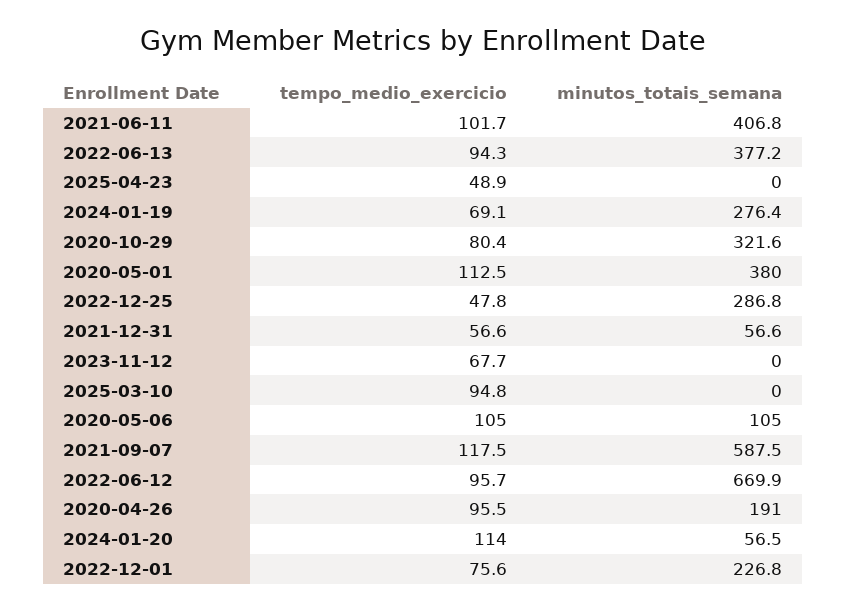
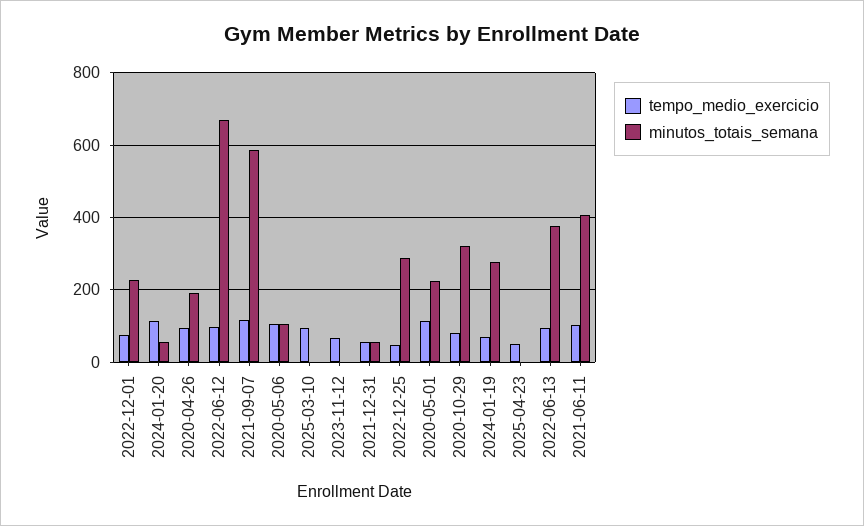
  {
    "tempo_medio_exercicio": {
      "2021-06-11": 101.7,
      "2022-06-13": 94.3,
      "2025-04-23": 48.9,
      "2024-01-19": 69.1,
      "2020-10-29": 80.4,
      "2020-05-01": 112.5,
      "2022-12-25": 47.8,
      "2021-12-31": 56.6,
      "2023-11-12": 67.7,
      "2025-03-10": 94.8,
      "2020-05-06": 105,
      "2021-09-07": 117.5,
      "2022-06-12": 95.7,
      "2020-04-26": 95.5,
      "2024-01-20": 114,
      "2022-12-01": 75.6
    },
    "minutos_totais_semana": {
      "2021-06-11": 406.8,
      "2022-06-13": 377.2,
      "2025-04-23": 0,
      "2024-01-19": 276.4,
      "2020-10-29": 321.6,
-     "2020-05-01": 380,
+     "2020-05-01": 220,
      "2022-12-25": 286.8,
      "2021-12-31": 56.6,
      "2023-11-12": 0,
      "2025-03-10": 0,
      "2020-05-06": 105,
      "2021-09-07": 587.5,
      "2022-06-12": 669.9,
      "2020-04-26": 191,
      "2024-01-20": 56.5,
      "2022-12-01": 226.8
    }
  }

